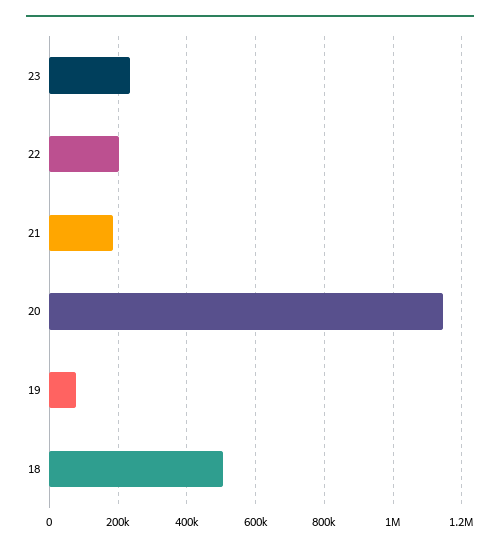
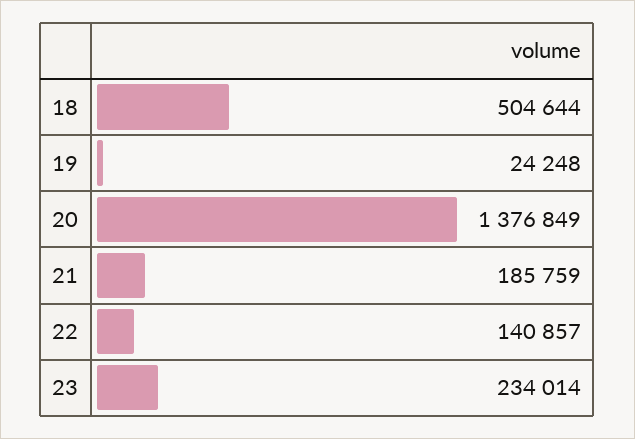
  {
    "23": 234014,
-   "22": 200000,
+   "22": 140857,
    "21": 185759,
-   "20": 1140000,
+   "20": 1376849,
-   "19": 80000,
+   "19": 24248,
    "18": 504644
  }

